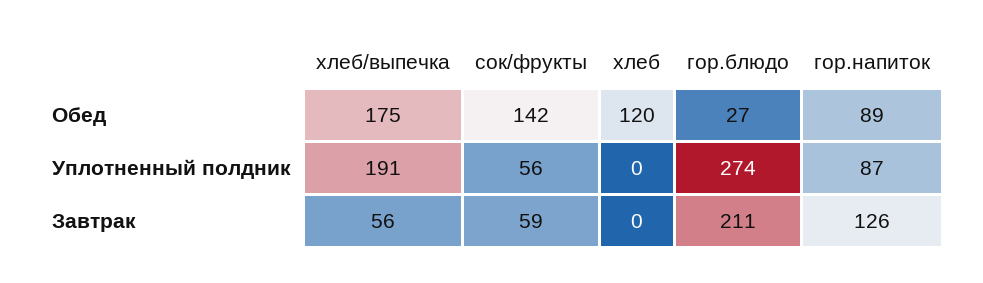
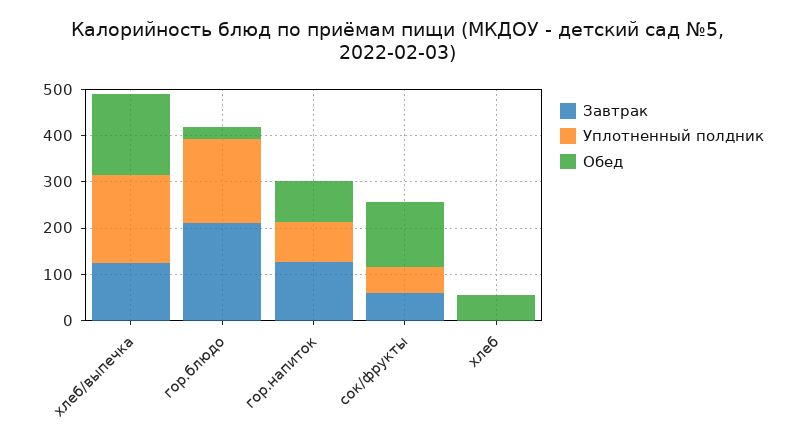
  {
    "Обед": {
      "хлеб/выпечка": 175,
      "сок/фрукты": 142,
-     "хлеб": 120,
+     "хлеб": 60,
      "гор.блюдо": 27,
      "гор.напиток": 89
    },
    "Уплотненный полдник": {
      "хлеб/выпечка": 191,
      "сок/фрукты": 56,
      "хлеб": 0,
-     "гор.блюдо": 274,
+     "гор.блюдо": 180,
      "гор.напиток": 87
    },
    "Завтрак": {
-     "хлеб/выпечка": 56,
+     "хлеб/выпечка": 120,
      "сок/фрукты": 59,
      "хлеб": 0,
      "гор.блюдо": 211,
      "гор.напиток": 126
    }
  }

